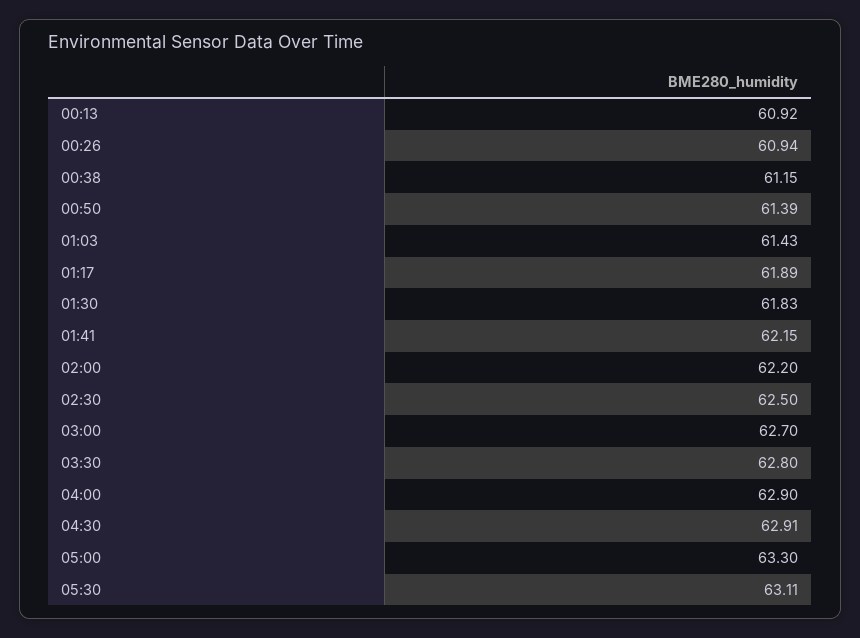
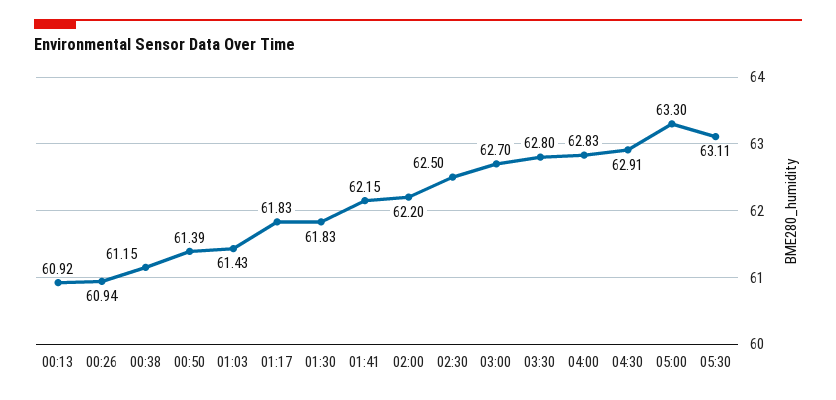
  {
    "00:13": 60.92,
    "00:26": 60.94,
    "00:38": 61.15,
    "00:50": 61.39,
    "01:03": 61.43,
-   "01:17": 61.89,
+   "01:17": 61.83,
    "01:30": 61.83,
    "01:41": 62.15,
    "02:00": 62.2,
    "02:30": 62.5,
    "03:00": 62.7,
    "03:30": 62.8,
-   "04:00": 62.9,
+   "04:00": 62.83,
    "04:30": 62.91,
    "05:00": 63.3,
    "05:30": 63.11
  }

